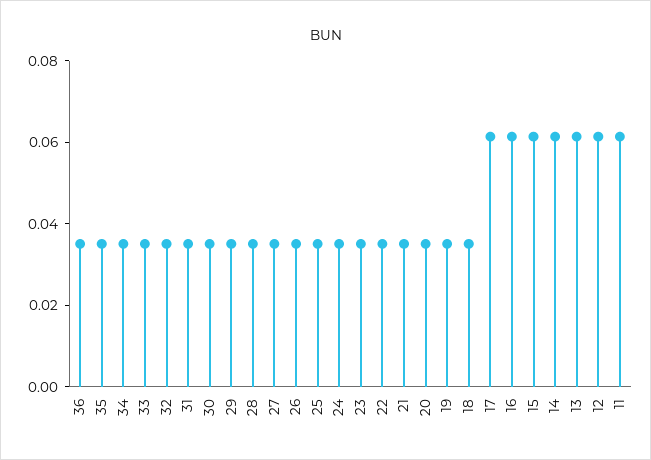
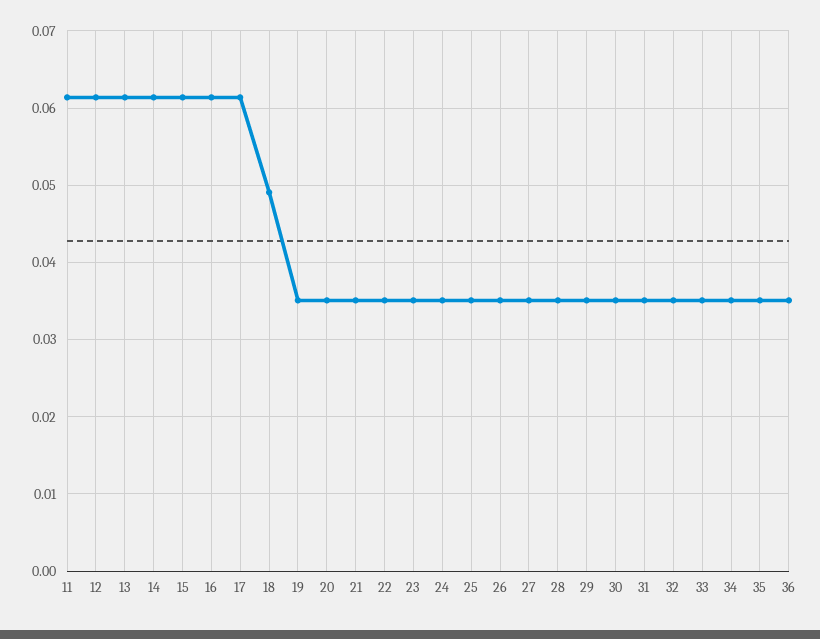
  {
    "36": 0.035,
    "35": 0.035,
    "34": 0.035,
    "33": 0.035,
    "32": 0.035,
    "31": 0.035,
    "30": 0.035,
    "29": 0.035,
    "28": 0.035,
    "27": 0.035,
    "26": 0.035,
    "25": 0.035,
    "24": 0.035,
    "23": 0.035,
    "22": 0.035,
    "21": 0.035,
    "20": 0.035,
    "19": 0.035,
-   "18": 0.035,
+   "18": 0.049,
    "17": 0.061,
    "16": 0.061,
    "15": 0.061,
    "14": 0.061,
    "13": 0.061,
    "12": 0.061,
    "11": 0.061
  }

